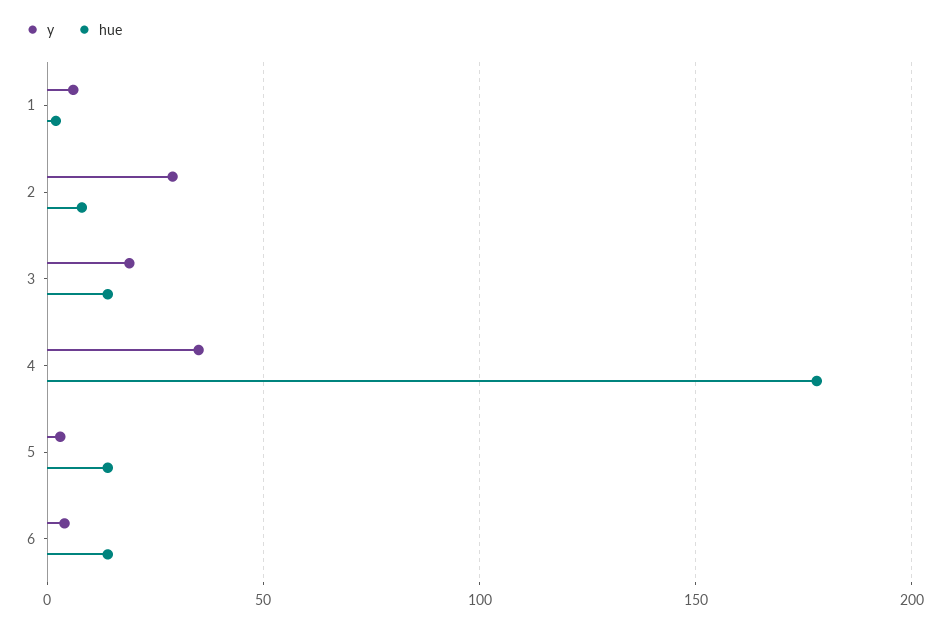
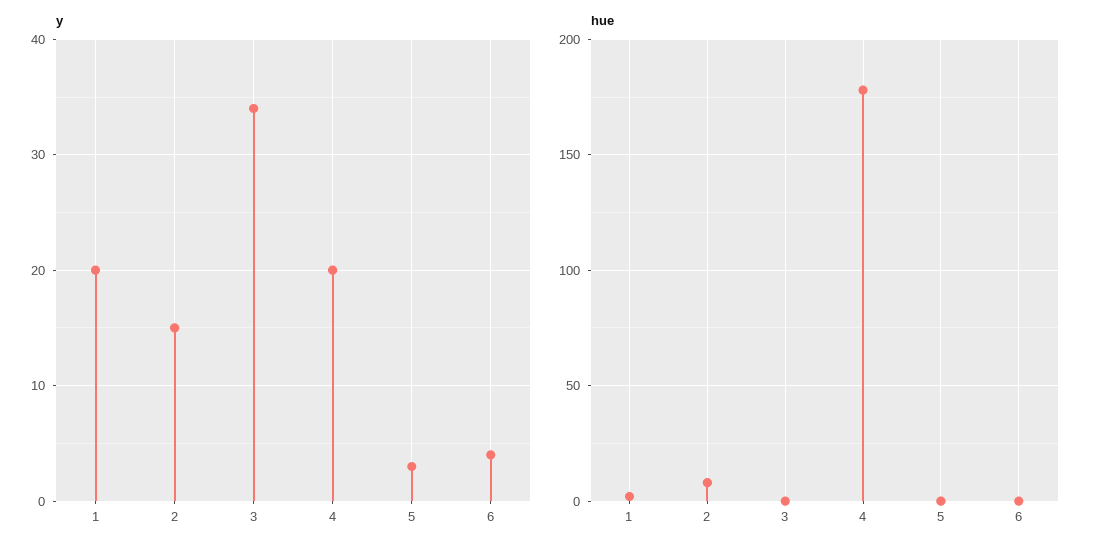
  {
    "y": {
-     "1": 5,
+     "1": 20,
-     "2": 30,
+     "2": 15,
-     "3": 20,
+     "3": 34,
-     "4": 35,
+     "4": 20,
      "5": 3,
      "6": 4
    },
    "hue": {
      "1": 0,
      "2": 10,
-     "3": 15,
+     "3": 0,
      "4": 180,
-     "5": 15,
+     "5": 0,
-     "6": 15
+     "6": 0
    }
  }

